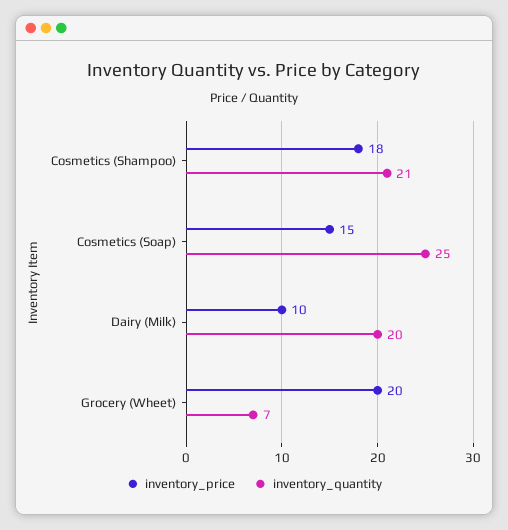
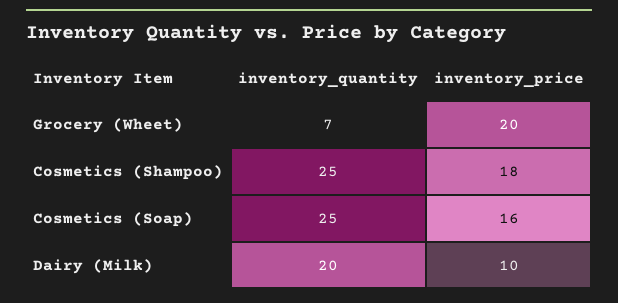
  {
    "inventory_price": {
      "Cosmetics (Shampoo)": 18,
-     "Cosmetics (Soap)": 15,
+     "Cosmetics (Soap)": 16,
      "Dairy (Milk)": 10,
      "Grocery (Wheet)": 20
    },
    "inventory_quantity": {
-     "Cosmetics (Shampoo)": 21,
+     "Cosmetics (Shampoo)": 25,
      "Cosmetics (Soap)": 25,
      "Dairy (Milk)": 20,
      "Grocery (Wheet)": 7
    }
  }

